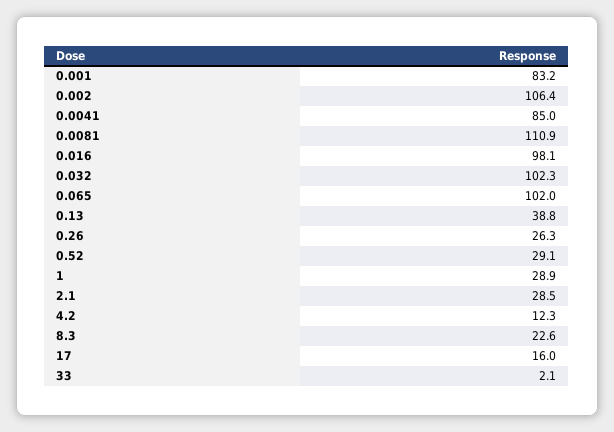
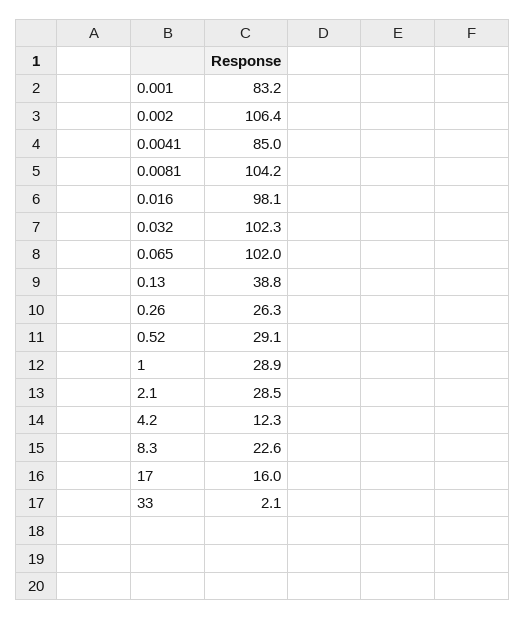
  {
    "0.001": 83.2,
    "0.002": 106.4,
    "0.0041": 85,
-   "0.0081": 110.9,
+   "0.0081": 104.2,
    "0.016": 98.1,
    "0.032": 102.3,
    "0.065": 102,
    "0.13": 38.8,
    "0.26": 26.3,
    "0.52": 29.1,
    "1": 28.9,
    "2.1": 28.5,
    "4.2": 12.3,
    "8.3": 22.6,
    "17": 16,
    "33": 2.1
  }

